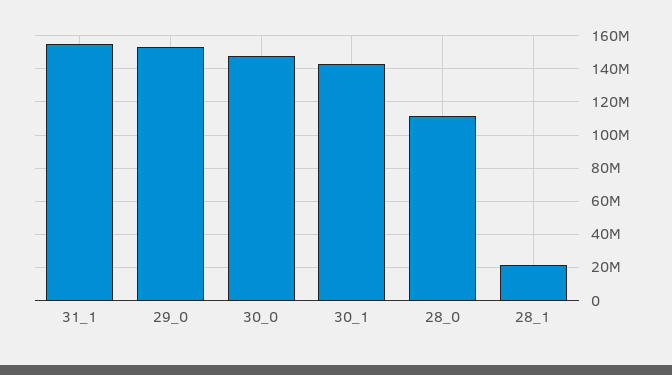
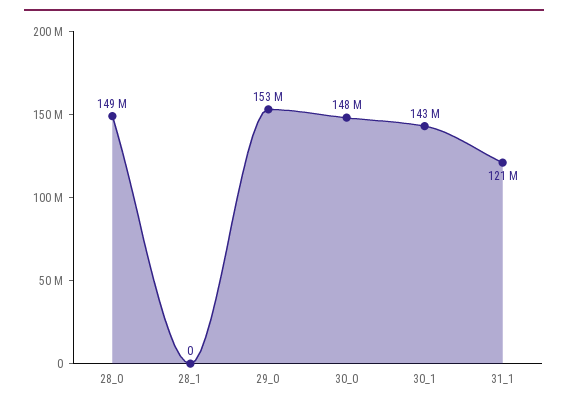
  {
-   "31_1": 155000000,
+   "31_1": 121000000,
    "29_0": 153000000,
    "30_0": 148000000,
    "30_1": 143000000,
-   "28_0": 110000000,
+   "28_0": 149000000,
-   "28_1": 20000000
+   "28_1": 0
  }

